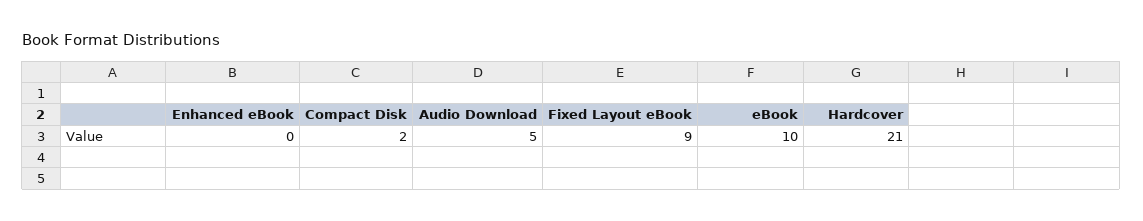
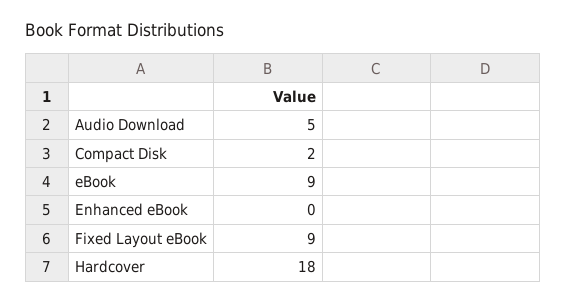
  {
    "Enhanced eBook": 0,
    "Compact Disk": 2,
    "Audio Download": 5,
    "Fixed Layout eBook": 9,
-   "eBook": 10,
+   "eBook": 9,
-   "Hardcover": 21
+   "Hardcover": 18
  }

